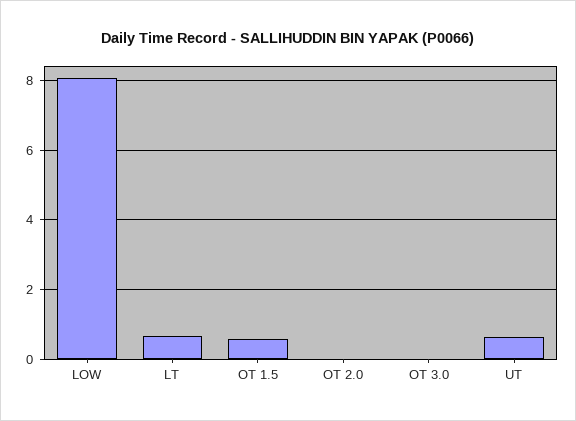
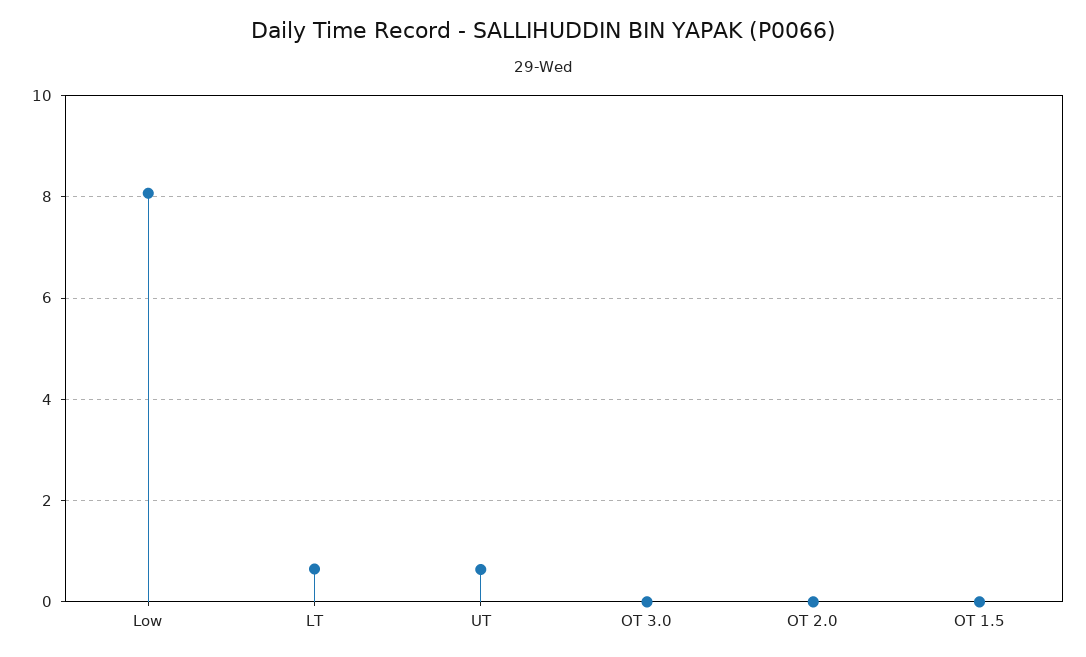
  {
    "LOW": 8,
    "LT": 0.6,
-   "OT 1.5": 0.6,
+   "OT 1.5": 0,
    "OT 2.0": 0,
    "OT 3.0": 0,
    "UT": 0.6
  }

